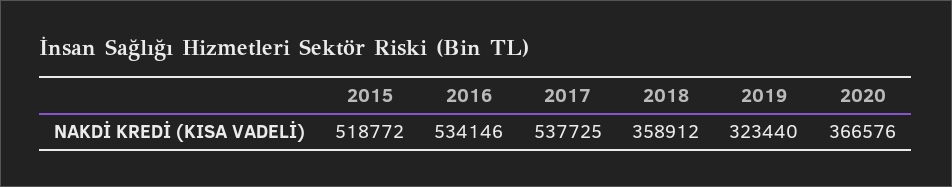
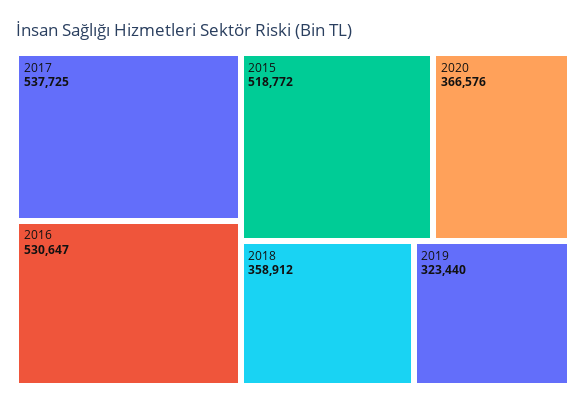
  {
    "2015": 518772,
-   "2016": 534146,
+   "2016": 530647,
    "2017": 537725,
    "2018": 358912,
    "2019": 323440,
    "2020": 366576
  }

